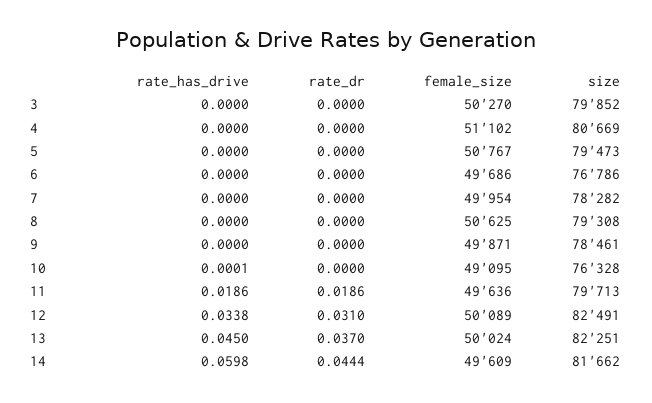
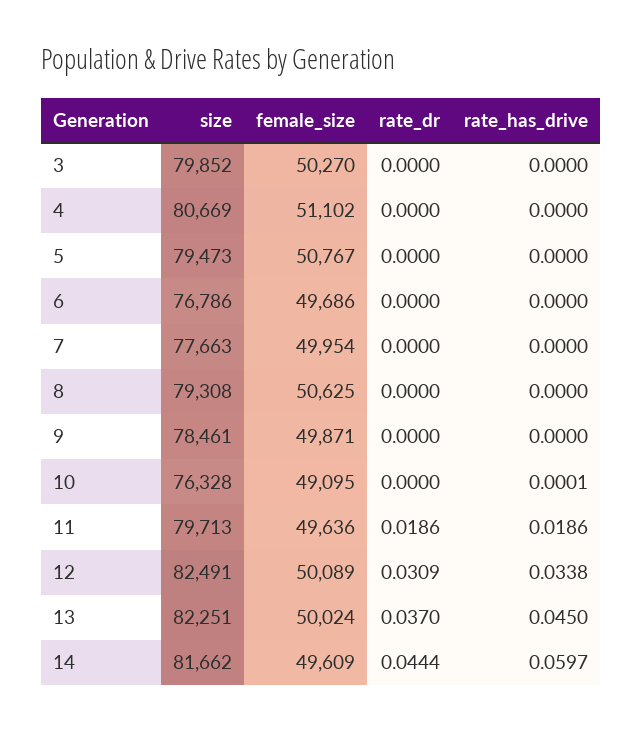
  {
    "rate_has_drive": {
      "3": 0,
      "4": 0,
      "5": 0,
      "6": 0,
      "7": 0,
      "8": 0,
      "9": 0,
      "10": 0.0001,
      "11": 0.0186,
      "12": 0.0338,
      "13": 0.045,
-     "14": 0.0598
+     "14": 0.0597
    },
    "rate_dr": {
      "3": 0,
      "4": 0,
      "5": 0,
      "6": 0,
      "7": 0,
      "8": 0,
      "9": 0,
      "10": 0,
      "11": 0.0186,
-     "12": 0.031,
+     "12": 0.0309,
      "13": 0.037,
      "14": 0.0444
    },
    "female_size": {
      "3": 50270,
      "4": 51102,
      "5": 50767,
      "6": 49686,
      "7": 49954,
      "8": 50625,
      "9": 49871,
      "10": 49095,
      "11": 49636,
      "12": 50089,
      "13": 50024,
      "14": 49609
    },
    "size": {
      "3": 79852,
      "4": 80669,
      "5": 79473,
      "6": 76786,
-     "7": 78282,
+     "7": 77663,
      "8": 79308,
      "9": 78461,
      "10": 76328,
      "11": 79713,
      "12": 82491,
      "13": 82251,
      "14": 81662
    }
  }

